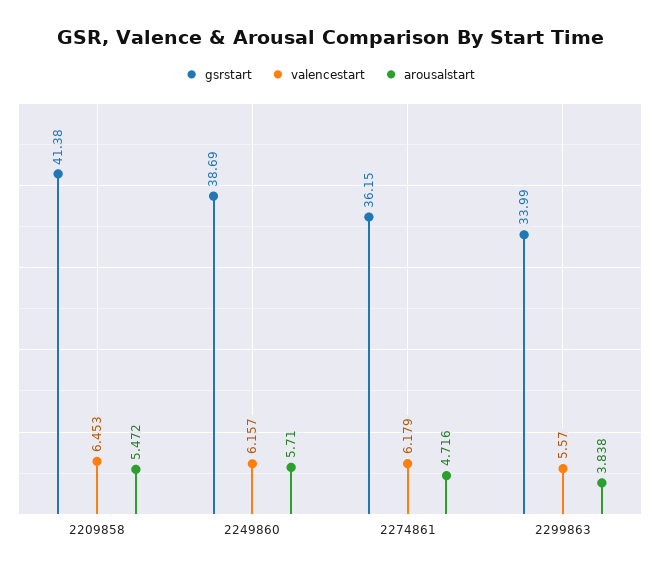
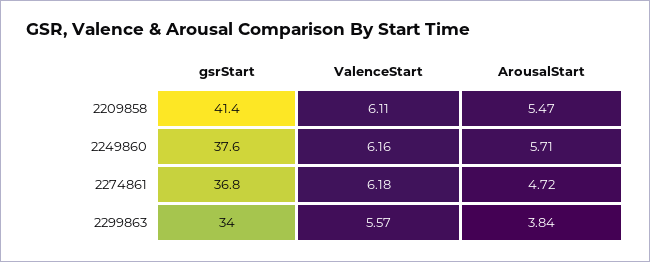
  {
    "gsrstart": {
      "2209858": 41.38,
-     "2249860": 38.69,
+     "2249860": 37.6,
-     "2274861": 36.15,
+     "2274861": 36.8,
      "2299863": 33.99
    },
    "valencestart": {
-     "2209858": 6.453,
+     "2209858": 6.11,
      "2249860": 6.157,
      "2274861": 6.179,
      "2299863": 5.57
    },
    "arousalstart": {
      "2209858": 5.472,
      "2249860": 5.71,
      "2274861": 4.716,
      "2299863": 3.838
    }
  }

